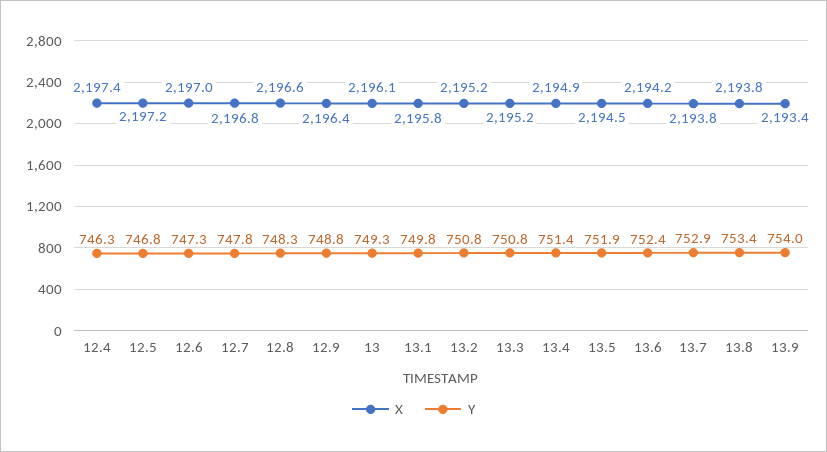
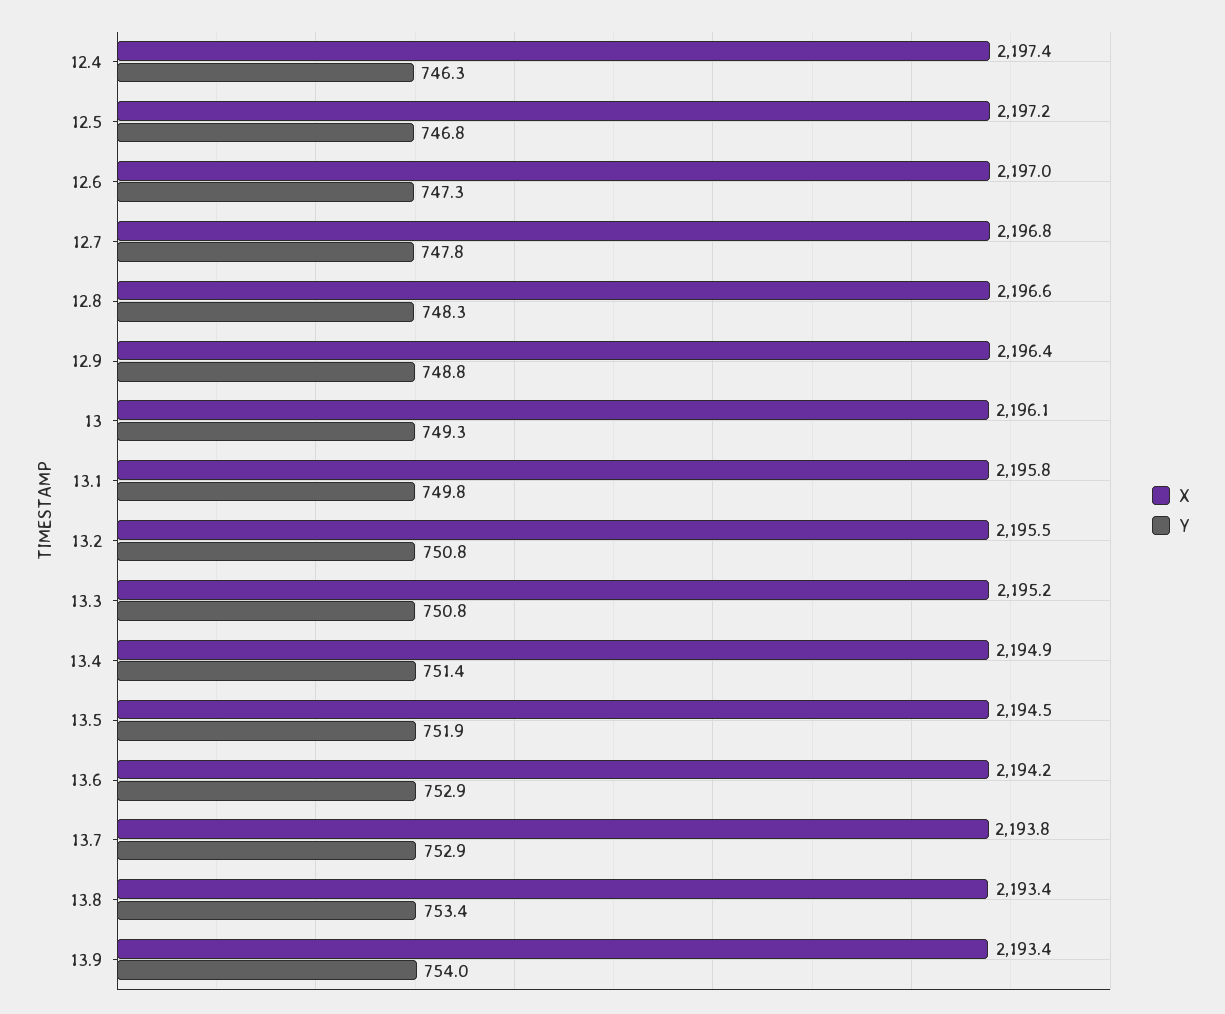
  {
    "X": {
      "12.4": 2197.4,
      "12.5": 2197.2,
      "12.6": 2197,
      "12.7": 2196.8,
      "12.8": 2196.6,
      "12.9": 2196.4,
      "13": 2196.1,
      "13.1": 2195.8,
-     "13.2": 2195.2,
+     "13.2": 2195.5,
      "13.3": 2195.2,
      "13.4": 2194.9,
      "13.5": 2194.5,
      "13.6": 2194.2,
      "13.7": 2193.8,
-     "13.8": 2193.8,
+     "13.8": 2193.4,
      "13.9": 2193.4
    },
    "Y": {
      "12.4": 746.3,
      "12.5": 746.8,
      "12.6": 747.3,
      "12.7": 747.8,
      "12.8": 748.3,
      "12.9": 748.8,
      "13": 749.3,
      "13.1": 749.8,
      "13.2": 750.8,
      "13.3": 750.8,
      "13.4": 751.4,
      "13.5": 751.9,
-     "13.6": 752.4,
+     "13.6": 752.9,
      "13.7": 752.9,
      "13.8": 753.4,
      "13.9": 754
    }
  }

